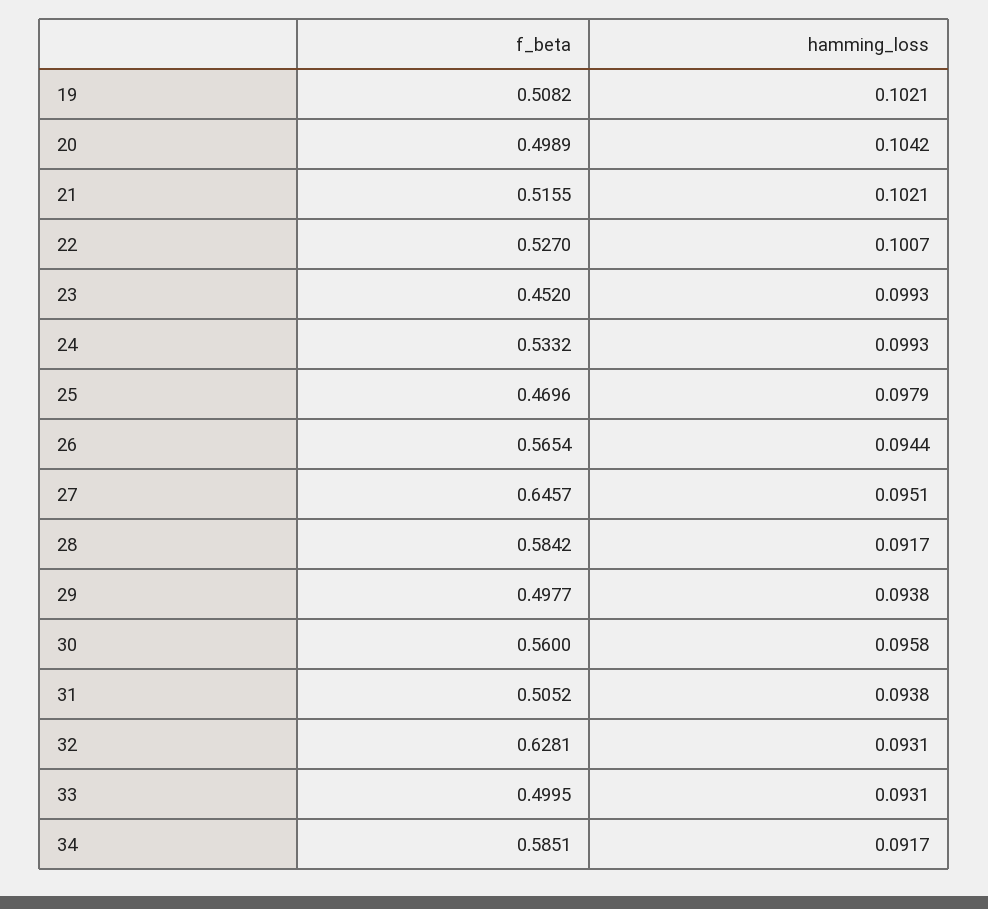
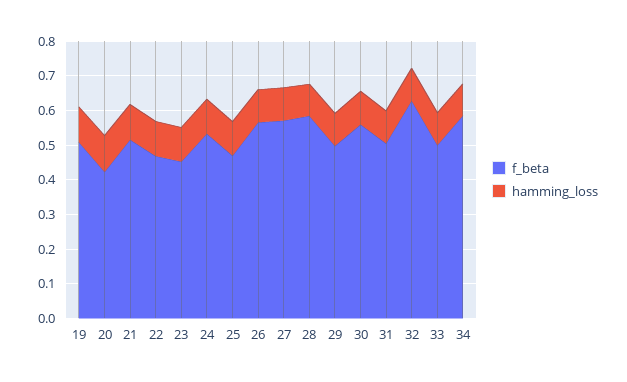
  {
    "f_beta": {
      "19": 0.5082,
-     "20": 0.4989,
+     "20": 0.425,
      "21": 0.5155,
-     "22": 0.527,
+     "22": 0.475,
      "23": 0.452,
      "24": 0.5332,
      "25": 0.4696,
      "26": 0.5654,
-     "27": 0.6457,
+     "27": 0.575,
      "28": 0.5842,
      "29": 0.4977,
      "30": 0.56,
      "31": 0.5052,
      "32": 0.6281,
      "33": 0.4995,
      "34": 0.5851
    },
    "hamming_loss": {
      "19": 0.1021,
      "20": 0.1042,
      "21": 0.1021,
      "22": 0.1007,
      "23": 0.0993,
      "24": 0.0993,
      "25": 0.0979,
      "26": 0.0944,
      "27": 0.0951,
      "28": 0.0917,
      "29": 0.0938,
      "30": 0.0958,
      "31": 0.0938,
      "32": 0.0931,
      "33": 0.0931,
      "34": 0.0917
    }
  }

